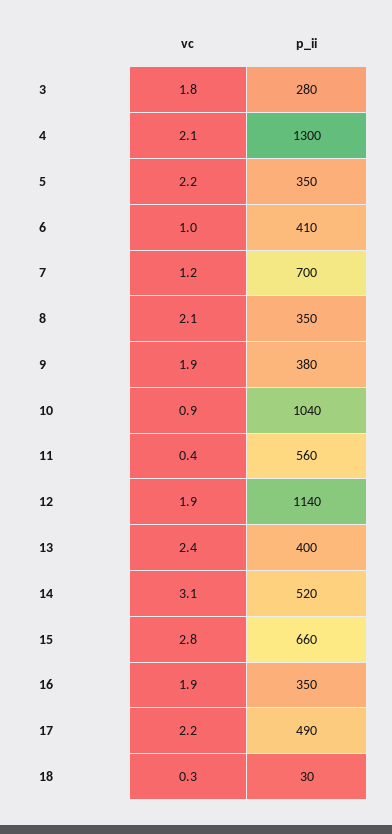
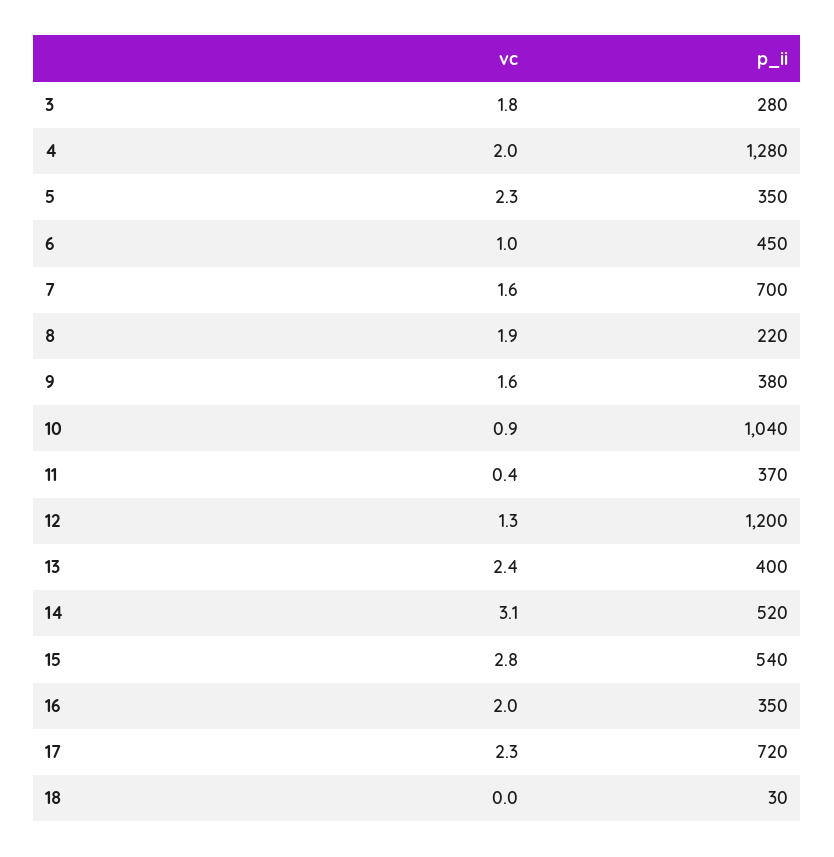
  {
    "vc": {
      "3": 1.8,
-     "4": 2.1,
+     "4": 2,
-     "5": 2.2,
+     "5": 2.3,
      "6": 1,
-     "7": 1.2,
+     "7": 1.6,
-     "8": 2.1,
+     "8": 1.9,
-     "9": 1.9,
+     "9": 1.6,
      "10": 0.9,
      "11": 0.4,
-     "12": 1.9,
+     "12": 1.3,
      "13": 2.4,
      "14": 3.1,
      "15": 2.8,
-     "16": 1.9,
+     "16": 2,
-     "17": 2.2,
+     "17": 2.3,
-     "18": 0.3
+     "18": 0
    },
    "p_ii": {
      "3": 280,
-     "4": 1300,
+     "4": 1280,
      "5": 350,
-     "6": 410,
+     "6": 450,
      "7": 700,
-     "8": 350,
+     "8": 220,
      "9": 380,
      "10": 1040,
-     "11": 560,
+     "11": 370,
-     "12": 1140,
+     "12": 1200,
      "13": 400,
      "14": 520,
-     "15": 660,
+     "15": 540,
      "16": 350,
-     "17": 490,
+     "17": 720,
      "18": 30
    }
  }

